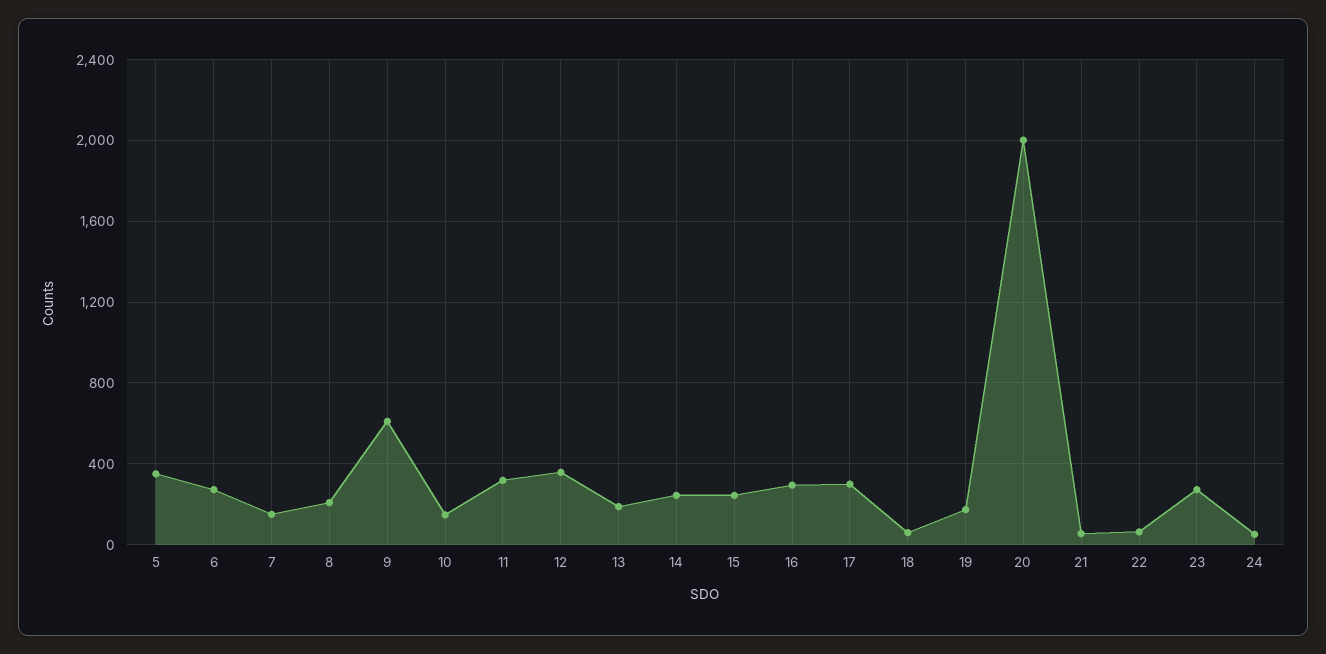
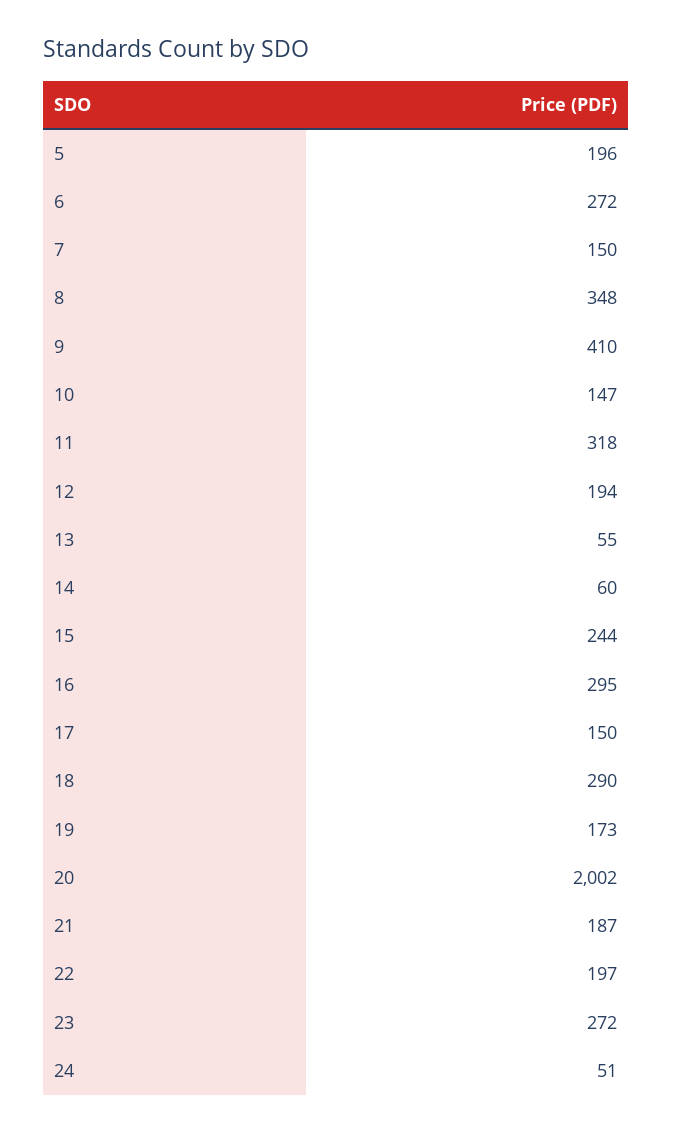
  {
-   "5": 350,
+   "5": 196,
    "6": 272,
    "7": 150,
-   "8": 200,
+   "8": 348,
-   "9": 600,
+   "9": 410,
    "10": 147,
    "11": 318,
-   "12": 350,
+   "12": 194,
-   "13": 200,
+   "13": 55,
-   "14": 250,
+   "14": 60,
    "15": 244,
    "16": 295,
-   "17": 300,
+   "17": 150,
-   "18": 50,
+   "18": 290,
    "19": 173,
    "20": 2002,
-   "21": 50,
+   "21": 187,
-   "22": 50,
+   "22": 197,
    "23": 272,
    "24": 51
  }

